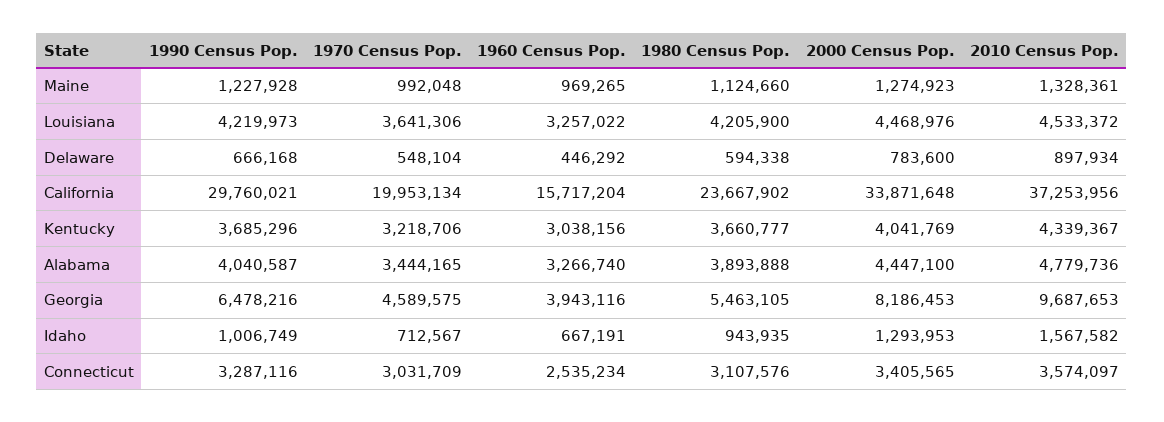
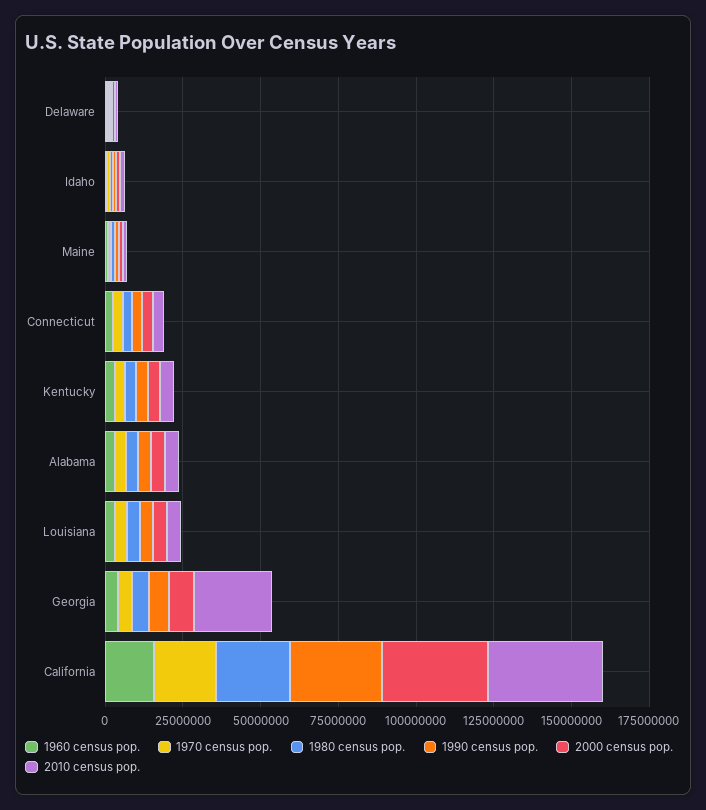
  {
    "1990 Census Pop.": {
      "Maine": 1227928,
      "Louisiana": 4219973,
      "Delaware": 666168,
      "California": 29760021,
      "Kentucky": 3685296,
      "Alabama": 4040587,
      "Georgia": 6478216,
      "Idaho": 1006749,
      "Connecticut": 3287116
    },
    "1970 Census Pop.": {
      "Maine": 992048,
      "Louisiana": 3641306,
      "Delaware": 548104,
      "California": 19953134,
      "Kentucky": 3218706,
      "Alabama": 3444165,
      "Georgia": 4589575,
      "Idaho": 712567,
      "Connecticut": 3031709
    },
    "1960 Census Pop.": {
      "Maine": 969265,
      "Louisiana": 3257022,
      "Delaware": 446292,
      "California": 15717204,
      "Kentucky": 3038156,
      "Alabama": 3266740,
      "Georgia": 3943116,
      "Idaho": 667191,
      "Connecticut": 2535234
    },
    "1980 Census Pop.": {
      "Maine": 1124660,
      "Louisiana": 4205900,
      "Delaware": 594338,
      "California": 23667902,
      "Kentucky": 3660777,
      "Alabama": 3893888,
      "Georgia": 5463105,
      "Idaho": 943935,
      "Connecticut": 3107576
    },
    "2000 Census Pop.": {
      "Maine": 1274923,
      "Louisiana": 4468976,
      "Delaware": 783600,
      "California": 33871648,
      "Kentucky": 4041769,
      "Alabama": 4447100,
      "Georgia": 8186453,
      "Idaho": 1293953,
      "Connecticut": 3405565
    },
    "2010 Census Pop.": {
      "Maine": 1328361,
      "Louisiana": 4533372,
      "Delaware": 897934,
      "California": 37253956,
      "Kentucky": 4339367,
      "Alabama": 4779736,
-     "Georgia": 9687653,
+     "Georgia": 25000000,
      "Idaho": 1567582,
      "Connecticut": 3574097
    }
  }

